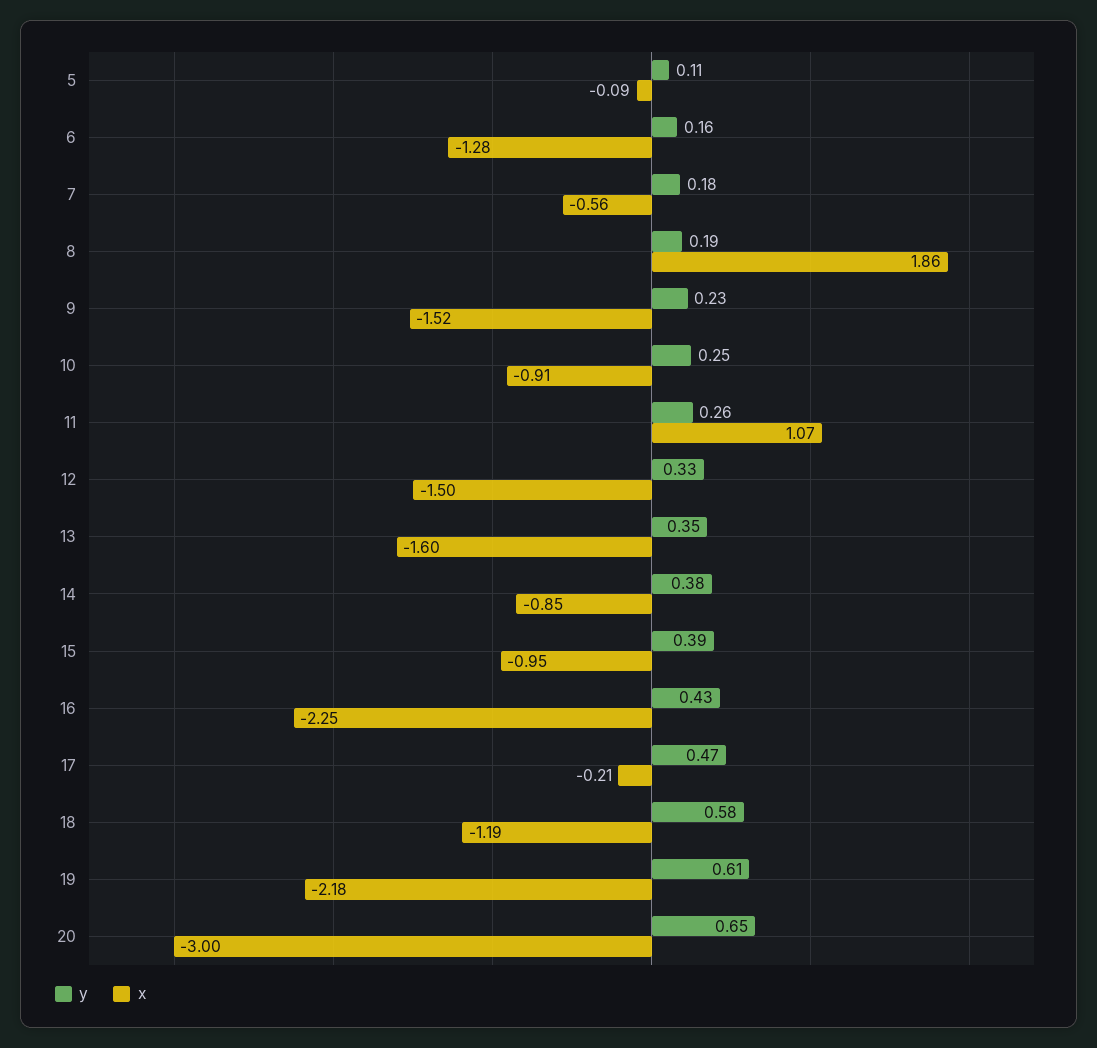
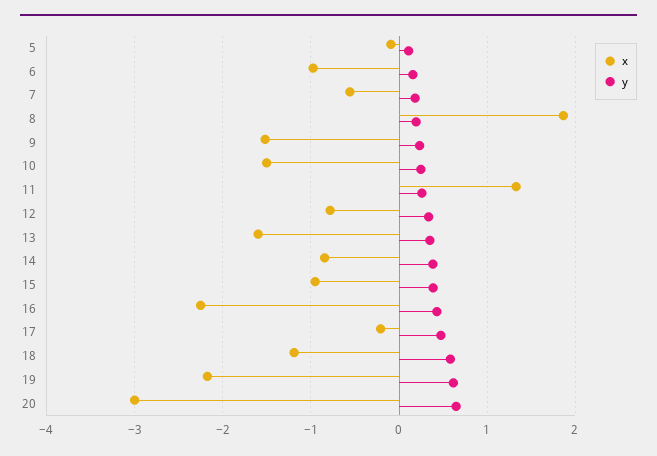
  {
    "y": {
      "5": 0.11,
      "6": 0.16,
      "7": 0.18,
      "8": 0.19,
      "9": 0.23,
      "10": 0.25,
      "11": 0.26,
      "12": 0.33,
      "13": 0.35,
      "14": 0.38,
      "15": 0.39,
      "16": 0.43,
      "17": 0.47,
      "18": 0.58,
      "19": 0.61,
      "20": 0.65
    },
    "x": {
      "5": -0.09,
-     "6": -1.28,
+     "6": -1,
      "7": -0.56,
      "8": 1.86,
      "9": -1.52,
-     "10": -0.91,
+     "10": -1.5,
-     "11": 1.07,
+     "11": 1.3,
-     "12": -1.5,
+     "12": -0.8,
      "13": -1.6,
      "14": -0.85,
      "15": -0.95,
      "16": -2.25,
      "17": -0.21,
      "18": -1.19,
      "19": -2.18,
      "20": -3
    }
  }

